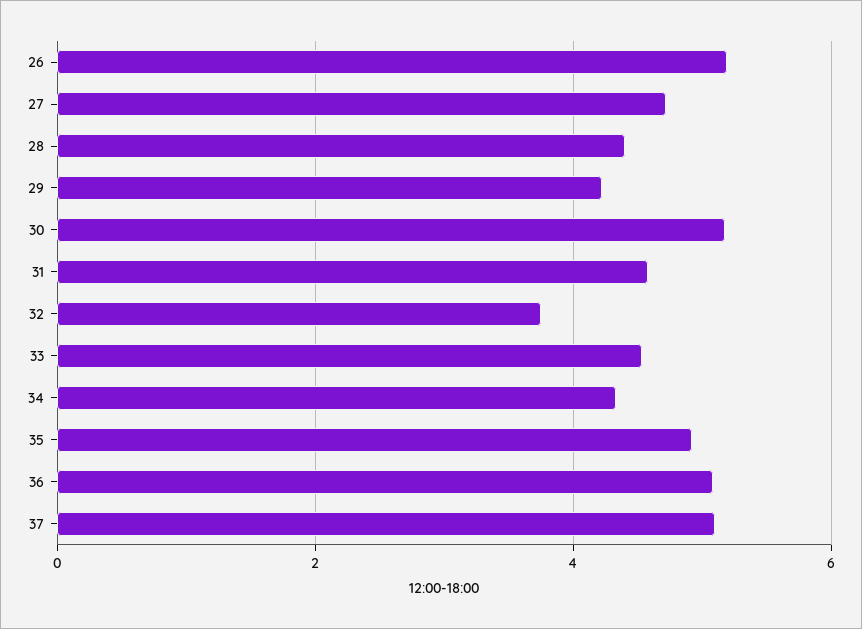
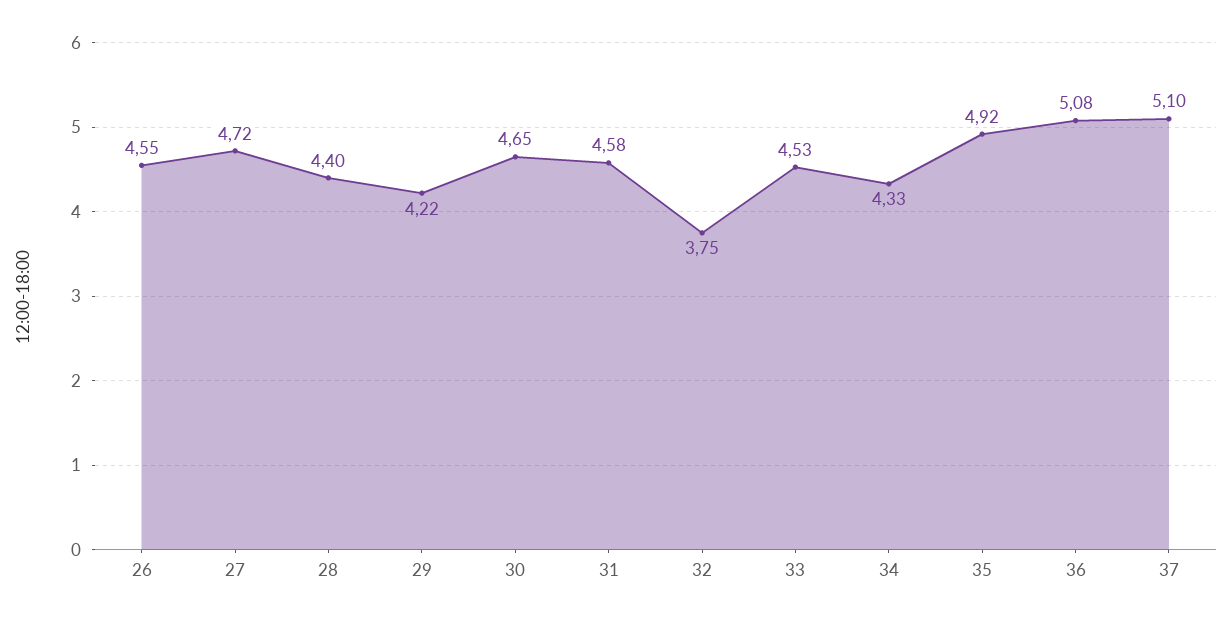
  {
-   "26": 5.2,
+   "26": 4.55,
    "27": 4.72,
    "28": 4.4,
    "29": 4.22,
-   "30": 5.2,
+   "30": 4.65,
    "31": 4.58,
    "32": 3.75,
    "33": 4.53,
    "34": 4.33,
    "35": 4.92,
    "36": 5.08,
    "37": 5.1
  }

